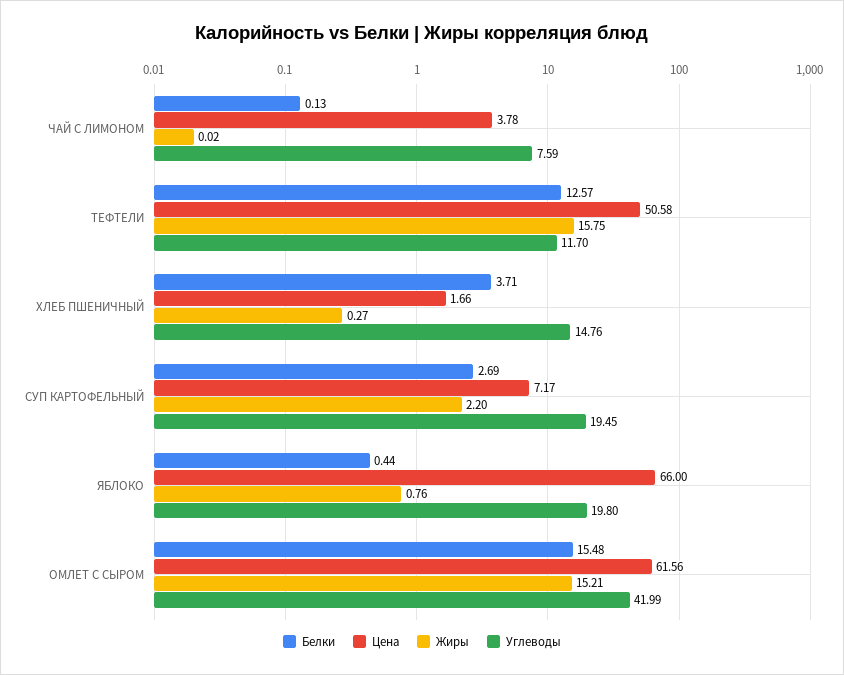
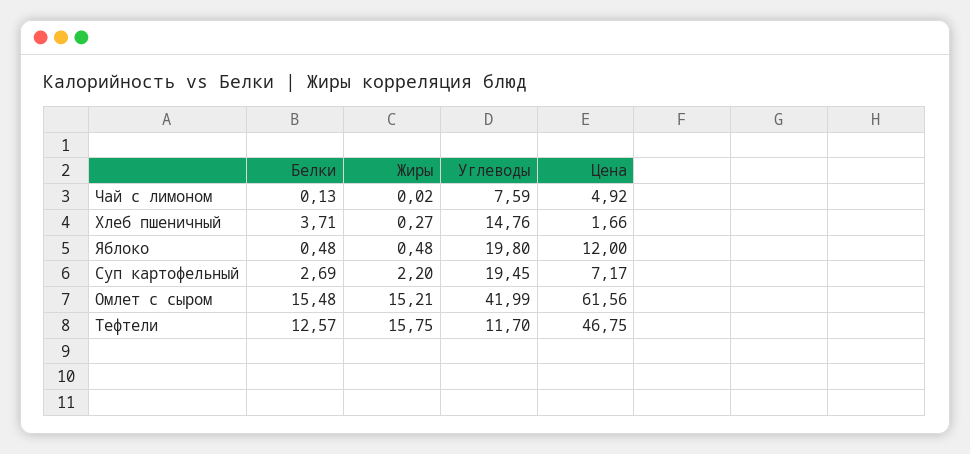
  {
    "Белки": {
      "ЧАЙ С ЛИМОНОМ": 0.13,
      "ТЕФТЕЛИ": 12.57,
      "ХЛЕБ ПШЕНИЧНЫЙ": 3.71,
      "СУП КАРТОФЕЛЬНЫЙ": 2.69,
-     "ЯБЛОКО": 0.44,
+     "ЯБЛОКО": 0.48,
      "ОМЛЕТ С СЫРОМ": 15.48
    },
    "Цена": {
-     "ЧАЙ С ЛИМОНОМ": 3.78,
+     "ЧАЙ С ЛИМОНОМ": 4.92,
-     "ТЕФТЕЛИ": 50.58,
+     "ТЕФТЕЛИ": 46.75,
      "ХЛЕБ ПШЕНИЧНЫЙ": 1.66,
      "СУП КАРТОФЕЛЬНЫЙ": 7.17,
-     "ЯБЛОКО": 66,
+     "ЯБЛОКО": 12,
      "ОМЛЕТ С СЫРОМ": 61.56
    },
    "Жиры": {
      "ЧАЙ С ЛИМОНОМ": 0.02,
      "ТЕФТЕЛИ": 15.75,
      "ХЛЕБ ПШЕНИЧНЫЙ": 0.27,
      "СУП КАРТОФЕЛЬНЫЙ": 2.2,
-     "ЯБЛОКО": 0.76,
+     "ЯБЛОКО": 0.48,
      "ОМЛЕТ С СЫРОМ": 15.21
    },
    "Углеводы": {
      "ЧАЙ С ЛИМОНОМ": 7.59,
      "ТЕФТЕЛИ": 11.7,
      "ХЛЕБ ПШЕНИЧНЫЙ": 14.76,
      "СУП КАРТОФЕЛЬНЫЙ": 19.45,
      "ЯБЛОКО": 19.8,
      "ОМЛЕТ С СЫРОМ": 41.99
    }
  }

